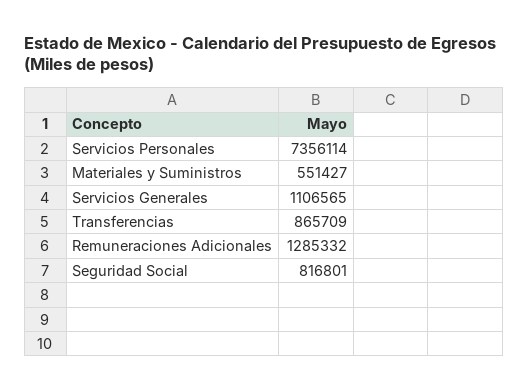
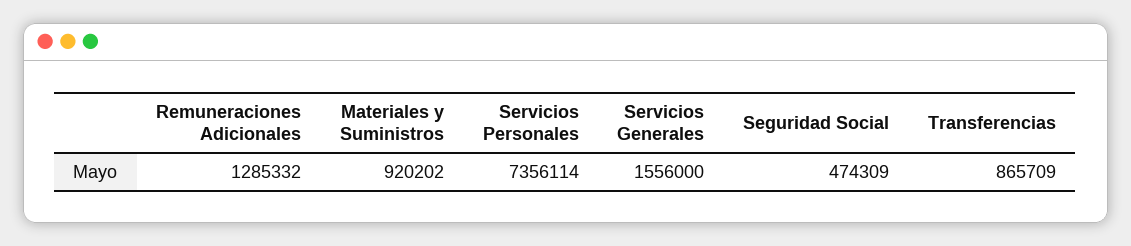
  {
    "Servicios Personales": 7356114,
-   "Materiales y Suministros": 551427,
+   "Materiales y Suministros": 920202,
-   "Servicios Generales": 1106565,
+   "Servicios Generales": 1556000,
    "Transferencias": 865709,
    "Remuneraciones Adicionales": 1285332,
-   "Seguridad Social": 816801
+   "Seguridad Social": 474309
  }

